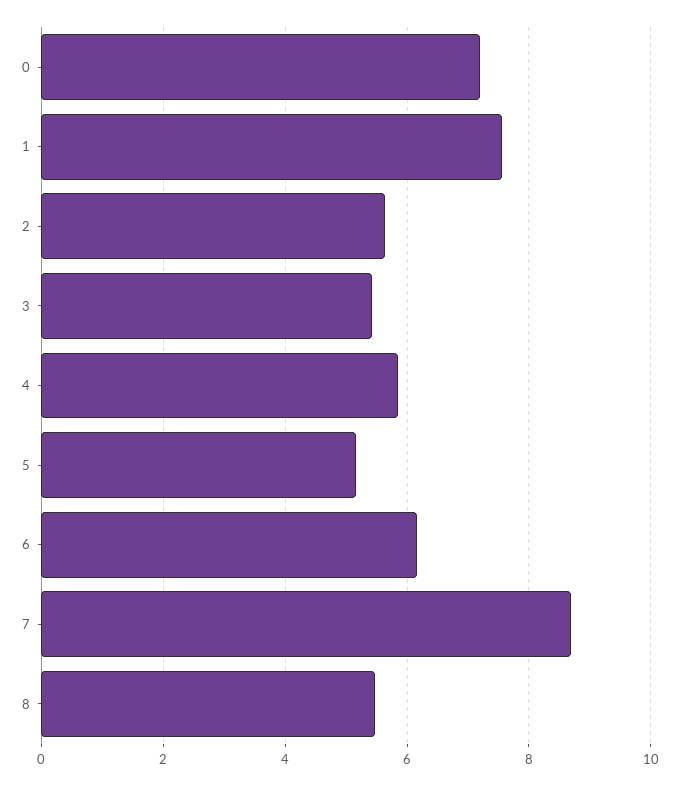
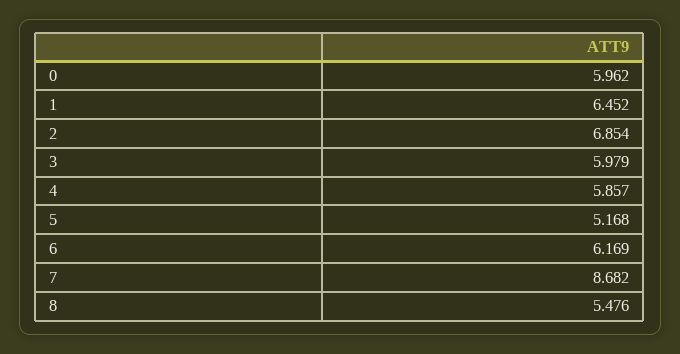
  {
-   "0": 7.2,
+   "0": 5.962,
-   "1": 7.6,
+   "1": 6.452,
-   "2": 5.6,
+   "2": 6.854,
-   "3": 5.4,
+   "3": 5.979,
    "4": 5.857,
    "5": 5.168,
    "6": 6.169,
    "7": 8.682,
    "8": 5.476
  }

